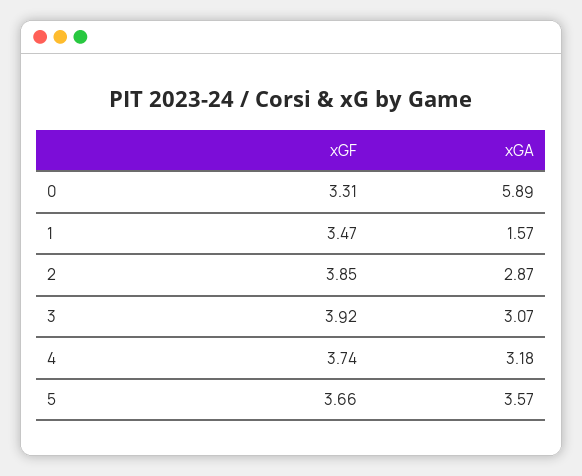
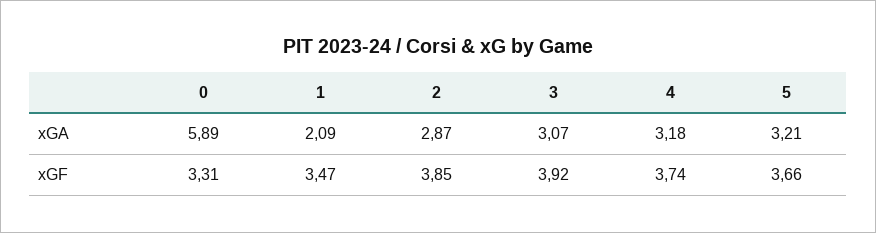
  {
    "xGF": {
      "0": 3.31,
      "1": 3.47,
      "2": 3.85,
      "3": 3.92,
      "4": 3.74,
      "5": 3.66
    },
    "xGA": {
      "0": 5.89,
-     "1": 1.57,
+     "1": 2.09,
      "2": 2.87,
      "3": 3.07,
      "4": 3.18,
-     "5": 3.57
+     "5": 3.21
    }
  }

